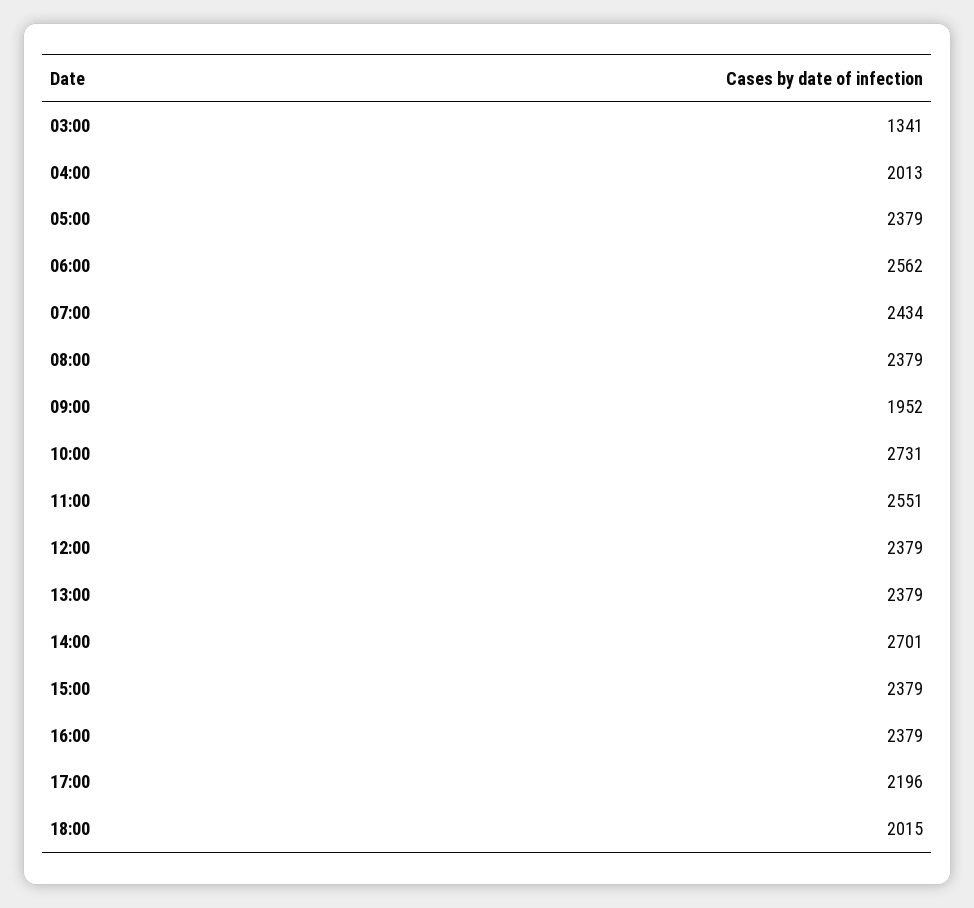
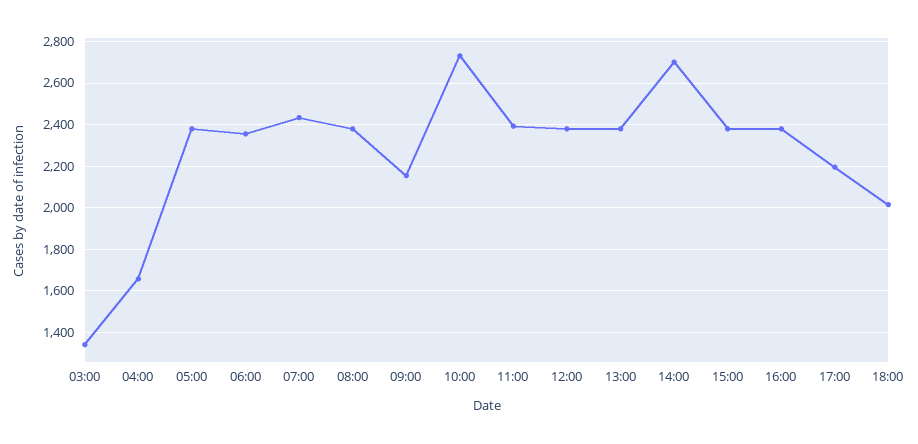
  {
    "03:00": 1341,
-   "04:00": 2013,
+   "04:00": 1650,
    "05:00": 2379,
-   "06:00": 2562,
+   "06:00": 2350,
    "07:00": 2434,
    "08:00": 2379,
-   "09:00": 1952,
+   "09:00": 2150,
    "10:00": 2731,
-   "11:00": 2551,
+   "11:00": 2400,
    "12:00": 2379,
    "13:00": 2379,
    "14:00": 2701,
    "15:00": 2379,
    "16:00": 2379,
    "17:00": 2196,
    "18:00": 2015
  }

